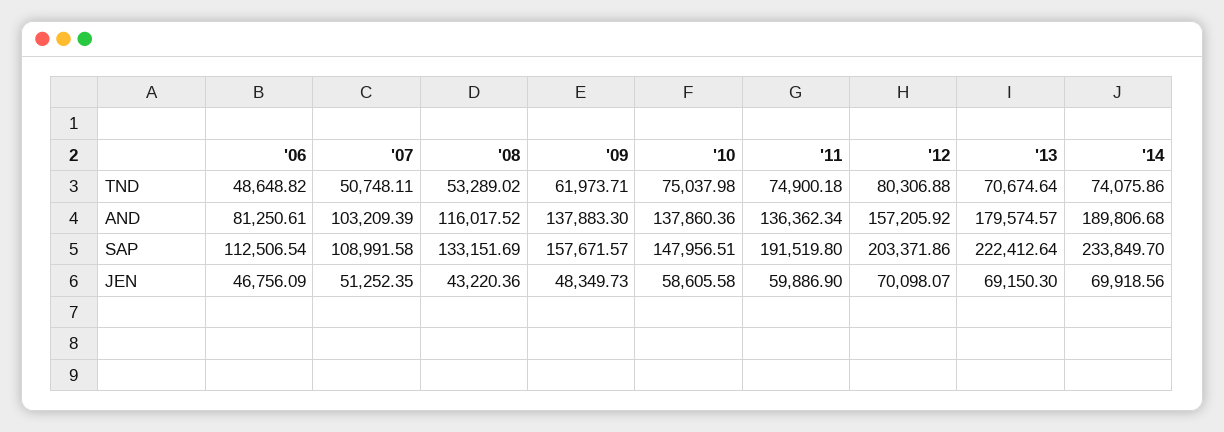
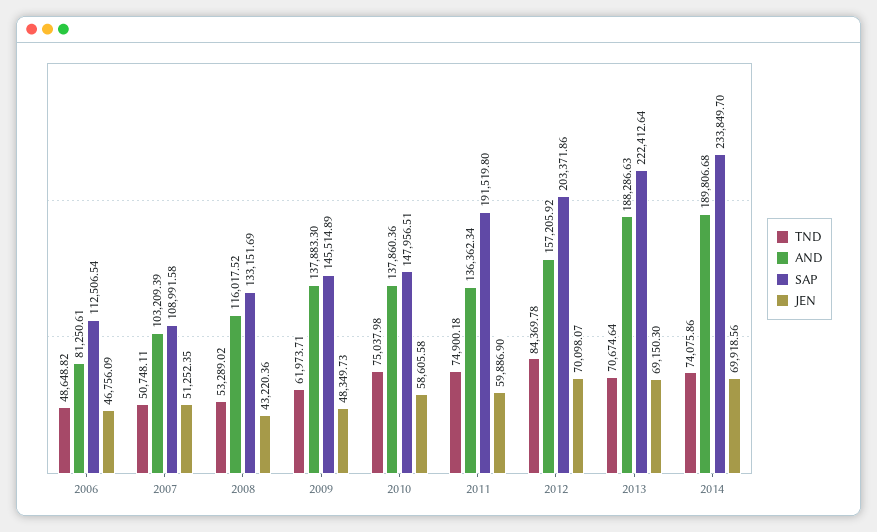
  {
    "TND": {
      "'06": 48648.82,
      "'07": 50748.11,
      "'08": 53289.02,
      "'09": 61973.71,
      "'10": 75037.98,
      "'11": 74900.18,
-     "'12": 80306.88,
+     "'12": 84369.78,
      "'13": 70674.64,
      "'14": 74075.86
    },
    "AND": {
      "'06": 81250.61,
      "'07": 103209.39,
      "'08": 116017.52,
      "'09": 137883.3,
      "'10": 137860.36,
      "'11": 136362.34,
      "'12": 157205.92,
-     "'13": 179574.57,
+     "'13": 188286.63,
      "'14": 189806.68
    },
    "SAP": {
      "'06": 112506.54,
      "'07": 108991.58,
      "'08": 133151.69,
-     "'09": 157671.57,
+     "'09": 145514.89,
      "'10": 147956.51,
      "'11": 191519.8,
      "'12": 203371.86,
      "'13": 222412.64,
      "'14": 233849.7
    },
    "JEN": {
      "'06": 46756.09,
      "'07": 51252.35,
      "'08": 43220.36,
      "'09": 48349.73,
      "'10": 58605.58,
      "'11": 59886.9,
      "'12": 70098.07,
      "'13": 69150.3,
      "'14": 69918.56
    }
  }

